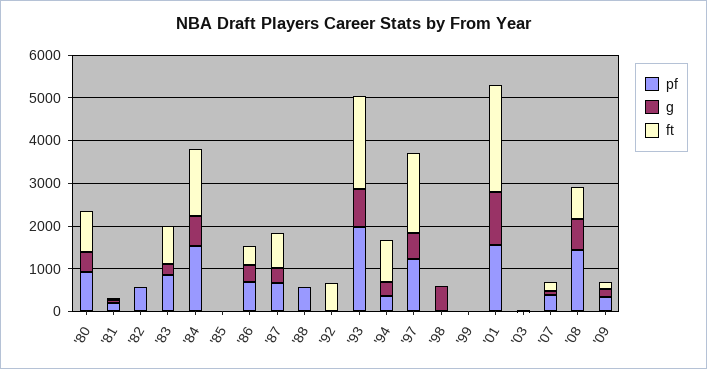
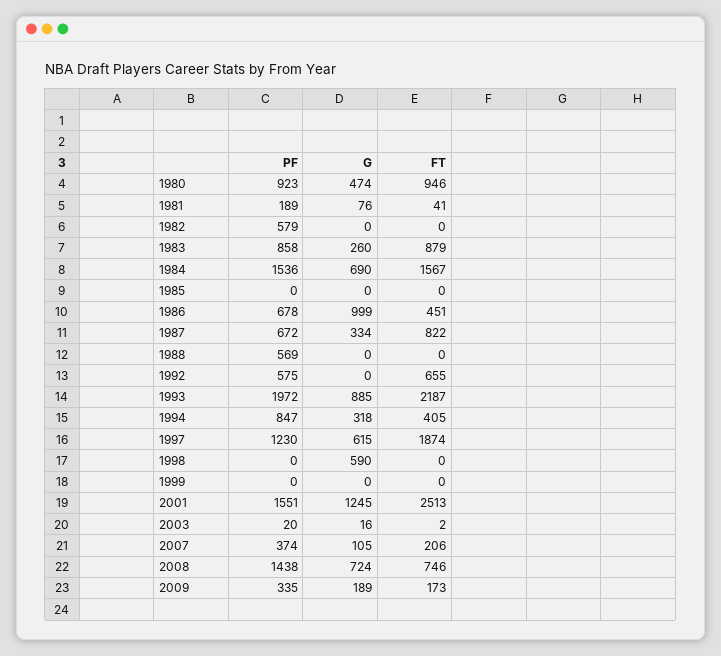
  {
    "pf": {
      "'80": 923,
      "'81": 189,
      "'82": 579,
      "'83": 858,
      "'84": 1536,
      "'85": 0,
      "'86": 678,
      "'87": 672,
      "'88": 569,
-     "'92": 0,
+     "'92": 575,
      "'93": 1972,
-     "'94": 400,
+     "'94": 847,
      "'97": 1230,
      "'98": 0,
      "'99": 0,
      "'01": 1551,
      "'03": 20,
      "'07": 374,
      "'08": 1438,
      "'09": 335
    },
    "g": {
      "'80": 474,
      "'81": 76,
      "'82": 0,
      "'83": 260,
      "'84": 690,
      "'85": 0,
-     "'86": 400,
+     "'86": 999,
      "'87": 334,
      "'88": 0,
      "'92": 0,
      "'93": 885,
      "'94": 318,
      "'97": 615,
      "'98": 590,
      "'99": 0,
      "'01": 1245,
      "'03": 16,
      "'07": 105,
      "'08": 724,
      "'09": 189
    },
    "ft": {
      "'80": 946,
      "'81": 41,
      "'82": 0,
      "'83": 879,
      "'84": 1567,
      "'85": 0,
      "'86": 451,
      "'87": 822,
      "'88": 0,
      "'92": 655,
      "'93": 2187,
-     "'94": 1000,
+     "'94": 405,
      "'97": 1874,
      "'98": 0,
      "'99": 0,
      "'01": 2513,
      "'03": 2,
      "'07": 206,
      "'08": 746,
      "'09": 173
    }
  }

